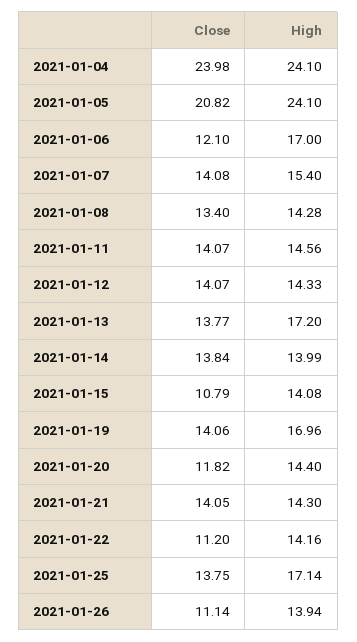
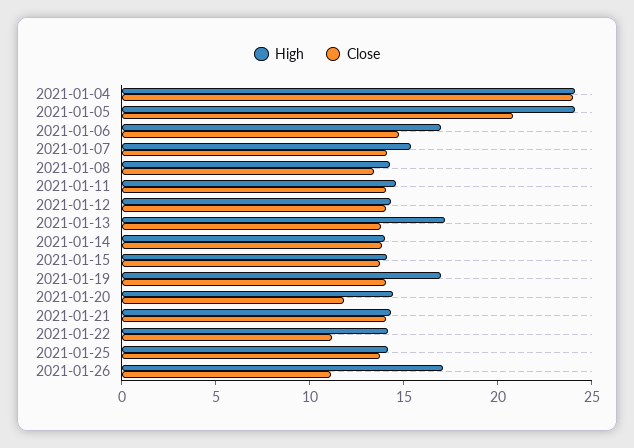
  {
    "Close": {
      "2021-01-04": 23.98,
      "2021-01-05": 20.82,
-     "2021-01-06": 12.1,
+     "2021-01-06": 15,
      "2021-01-07": 14.08,
      "2021-01-08": 13.4,
      "2021-01-11": 14.07,
      "2021-01-12": 14.07,
      "2021-01-13": 13.77,
      "2021-01-14": 13.84,
-     "2021-01-15": 10.79,
+     "2021-01-15": 14,
      "2021-01-19": 14.06,
      "2021-01-20": 11.82,
      "2021-01-21": 14.05,
      "2021-01-22": 11.2,
      "2021-01-25": 13.75,
      "2021-01-26": 11.14
    },
    "High": {
      "2021-01-04": 24.1,
      "2021-01-05": 24.1,
      "2021-01-06": 17,
      "2021-01-07": 15.4,
      "2021-01-08": 14.28,
      "2021-01-11": 14.56,
      "2021-01-12": 14.33,
      "2021-01-13": 17.2,
      "2021-01-14": 13.99,
      "2021-01-15": 14.08,
      "2021-01-19": 16.96,
      "2021-01-20": 14.4,
      "2021-01-21": 14.3,
      "2021-01-22": 14.16,
-     "2021-01-25": 17.14,
+     "2021-01-25": 14,
-     "2021-01-26": 13.94
+     "2021-01-26": 17
    }
  }

